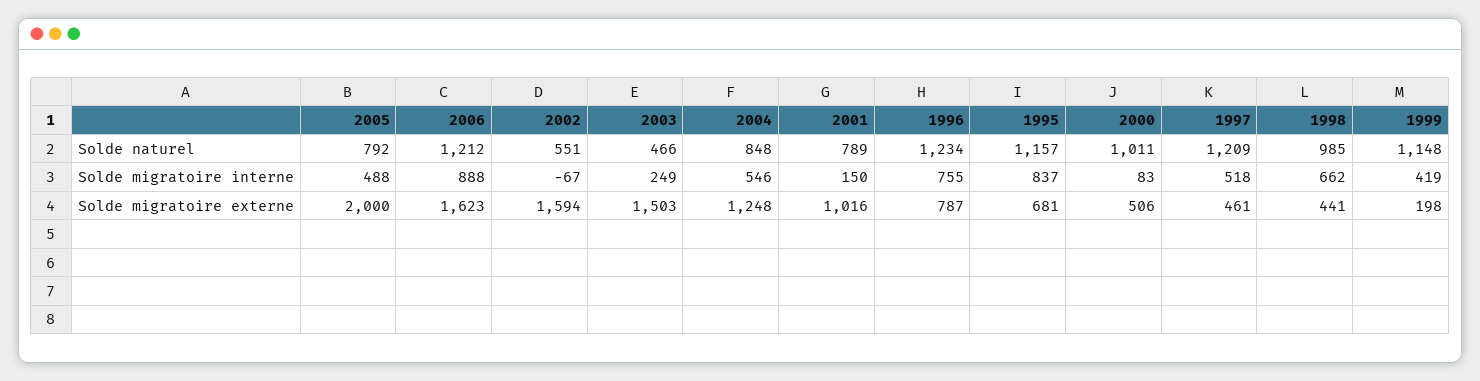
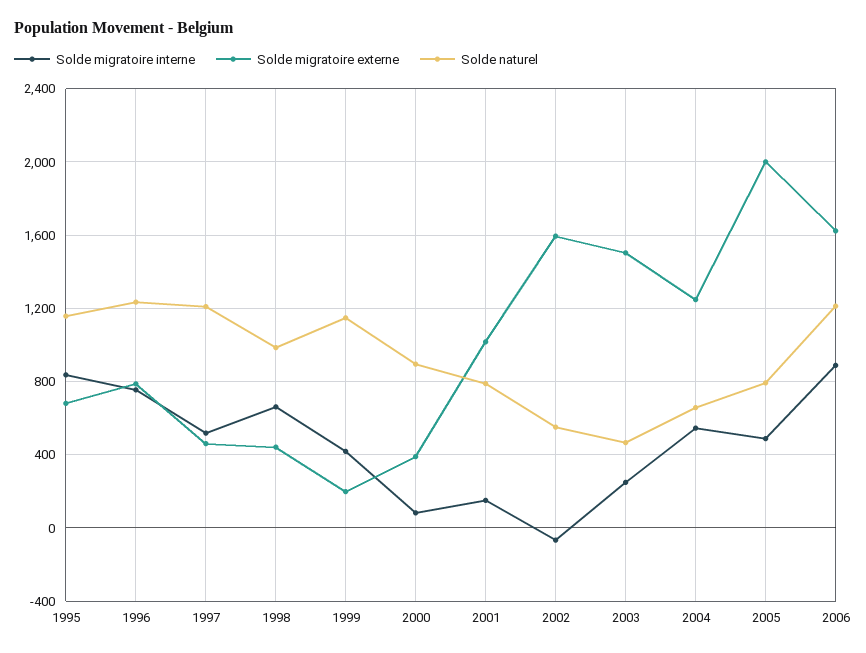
  {
    "Solde naturel": {
      "2005": 792,
      "2006": 1212,
      "2002": 551,
      "2003": 466,
-     "2004": 848,
+     "2004": 650,
      "2001": 789,
      "1996": 1234,
      "1995": 1157,
-     "2000": 1011,
+     "2000": 900,
      "1997": 1209,
      "1998": 985,
      "1999": 1148
    },
    "Solde migratoire interne": {
      "2005": 488,
      "2006": 888,
      "2002": -67,
      "2003": 249,
      "2004": 546,
      "2001": 150,
      "1996": 755,
      "1995": 837,
      "2000": 83,
      "1997": 518,
      "1998": 662,
      "1999": 419
    },
    "Solde migratoire externe": {
      "2005": 2000,
      "2006": 1623,
      "2002": 1594,
      "2003": 1503,
      "2004": 1248,
      "2001": 1016,
      "1996": 787,
      "1995": 681,
-     "2000": 506,
+     "2000": 400,
      "1997": 461,
      "1998": 441,
      "1999": 198
    }
  }

